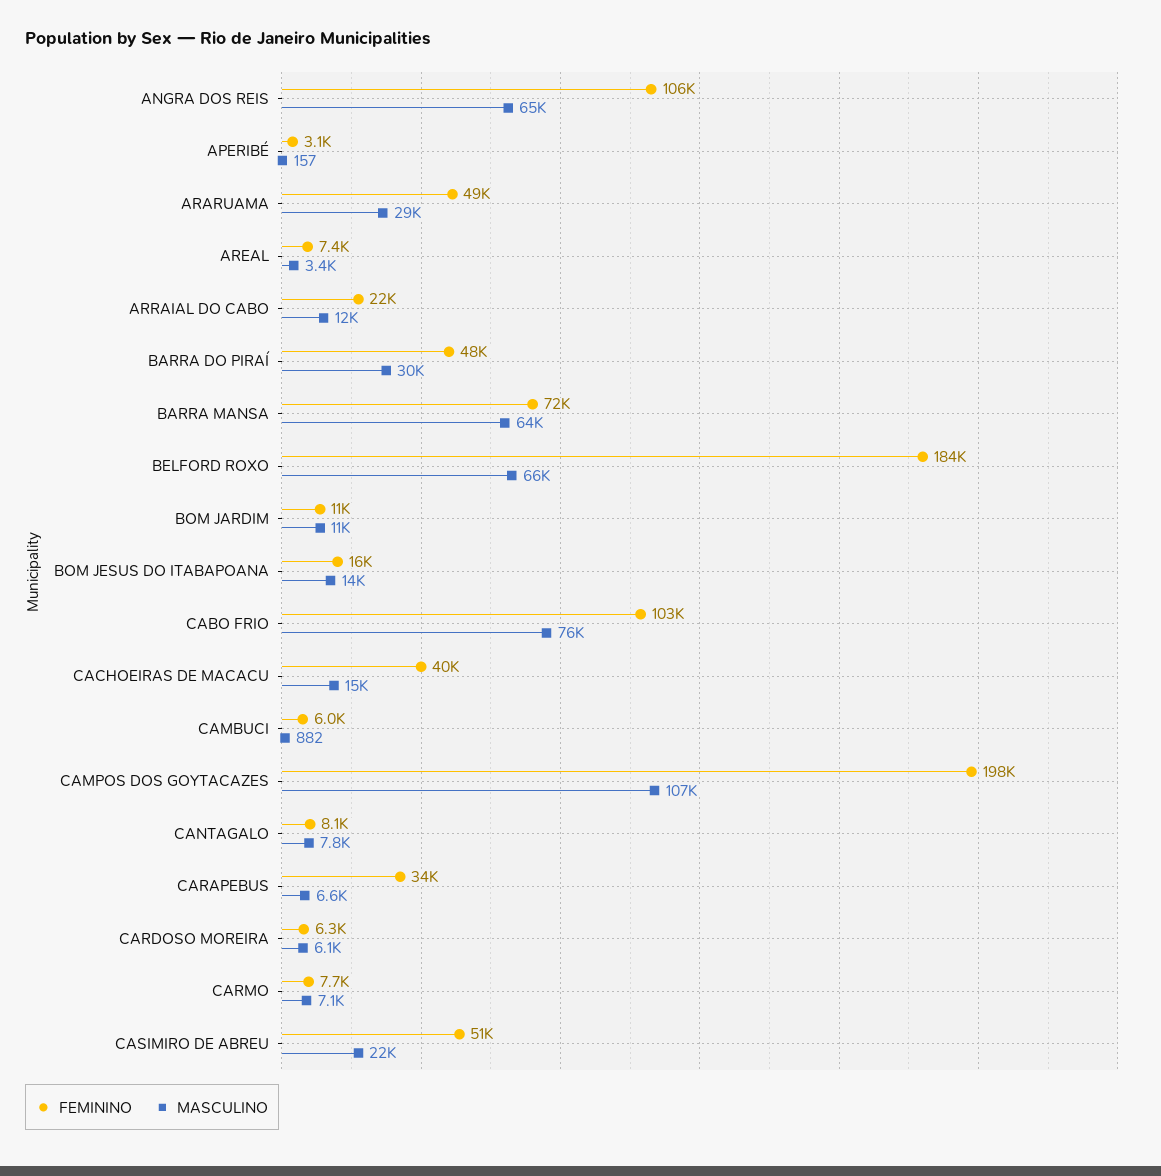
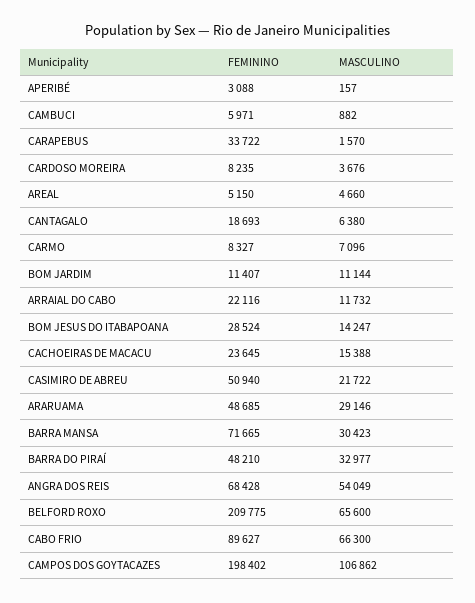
  {
    "FEMININO": {
-     "ANGRA DOS REIS": 106000,
+     "ANGRA DOS REIS": 68428,
      "APERIBÉ": 3088,
      "ARARUAMA": 48685,
-     "AREAL": 7400,
+     "AREAL": 5150,
      "ARRAIAL DO CABO": 22116,
      "BARRA DO PIRAÍ": 48210,
      "BARRA MANSA": 71665,
-     "BELFORD ROXO": 184000,
+     "BELFORD ROXO": 209775,
      "BOM JARDIM": 11407,
-     "BOM JESUS DO ITABAPOANA": 16000,
+     "BOM JESUS DO ITABAPOANA": 28524,
-     "CABO FRIO": 103000,
+     "CABO FRIO": 89627,
-     "CACHOEIRAS DE MACACU": 40000,
+     "CACHOEIRAS DE MACACU": 23645,
      "CAMBUCI": 5971,
      "CAMPOS DOS GOYTACAZES": 198402,
-     "CANTAGALO": 8100,
+     "CANTAGALO": 18693,
      "CARAPEBUS": 33722,
-     "CARDOSO MOREIRA": 6300,
+     "CARDOSO MOREIRA": 8235,
-     "CARMO": 7700,
+     "CARMO": 8327,
      "CASIMIRO DE ABREU": 50940
    },
    "MASCULINO": {
-     "ANGRA DOS REIS": 65000,
+     "ANGRA DOS REIS": 54049,
      "APERIBÉ": 157,
      "ARARUAMA": 29146,
-     "AREAL": 3400,
+     "AREAL": 4660,
      "ARRAIAL DO CABO": 11732,
-     "BARRA DO PIRAÍ": 30000,
+     "BARRA DO PIRAÍ": 32977,
-     "BARRA MANSA": 64000,
+     "BARRA MANSA": 30423,
      "BELFORD ROXO": 65600,
      "BOM JARDIM": 11144,
      "BOM JESUS DO ITABAPOANA": 14247,
-     "CABO FRIO": 76000,
+     "CABO FRIO": 66300,
      "CACHOEIRAS DE MACACU": 15388,
      "CAMBUCI": 882,
      "CAMPOS DOS GOYTACAZES": 106862,
-     "CANTAGALO": 7800,
+     "CANTAGALO": 6380,
-     "CARAPEBUS": 6600,
+     "CARAPEBUS": 1570,
-     "CARDOSO MOREIRA": 6100,
+     "CARDOSO MOREIRA": 3676,
      "CARMO": 7096,
      "CASIMIRO DE ABREU": 21722
    }
  }

